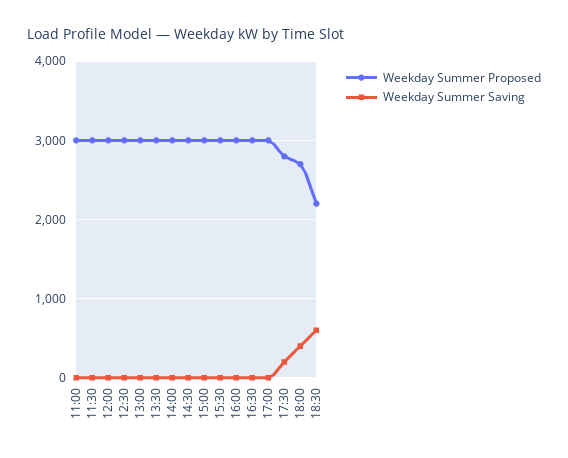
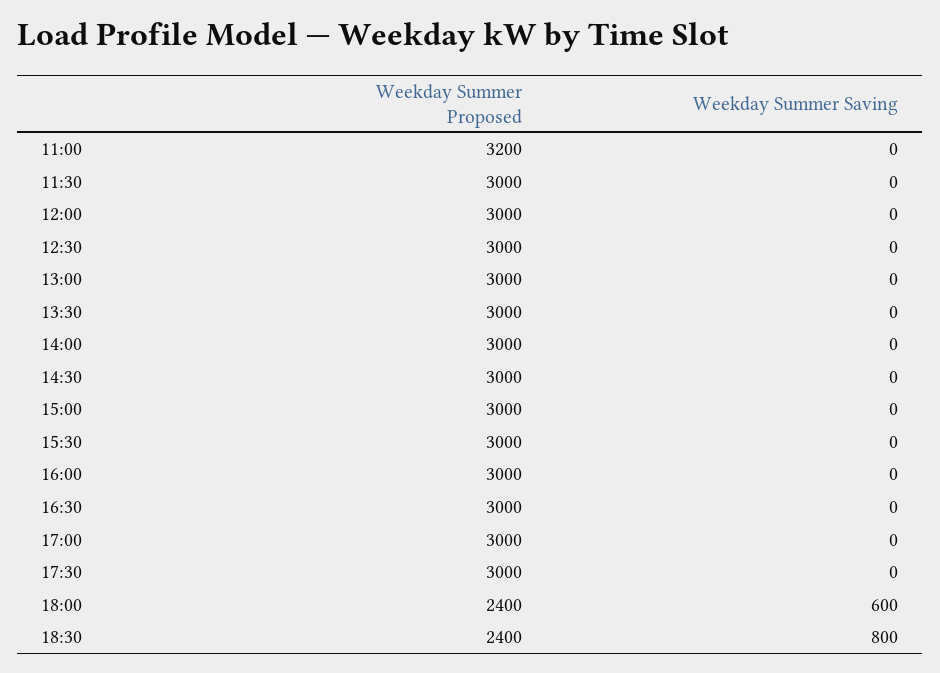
  {
    "Weekday Summer Proposed": {
-     "11:00": 3000,
+     "11:00": 3200,
      "11:30": 3000,
      "12:00": 3000,
      "12:30": 3000,
      "13:00": 3000,
      "13:30": 3000,
      "14:00": 3000,
      "14:30": 3000,
      "15:00": 3000,
      "15:30": 3000,
      "16:00": 3000,
      "16:30": 3000,
      "17:00": 3000,
-     "17:30": 2800,
+     "17:30": 3000,
-     "18:00": 2700,
+     "18:00": 2400,
-     "18:30": 2200
+     "18:30": 2400
    },
    "Weekday Summer Saving": {
      "11:00": 0,
      "11:30": 0,
      "12:00": 0,
      "12:30": 0,
      "13:00": 0,
      "13:30": 0,
      "14:00": 0,
      "14:30": 0,
      "15:00": 0,
      "15:30": 0,
      "16:00": 0,
      "16:30": 0,
      "17:00": 0,
-     "17:30": 200,
+     "17:30": 0,
-     "18:00": 400,
+     "18:00": 600,
-     "18:30": 600
+     "18:30": 800
    }
  }

